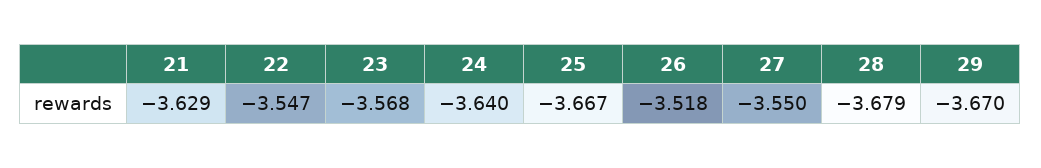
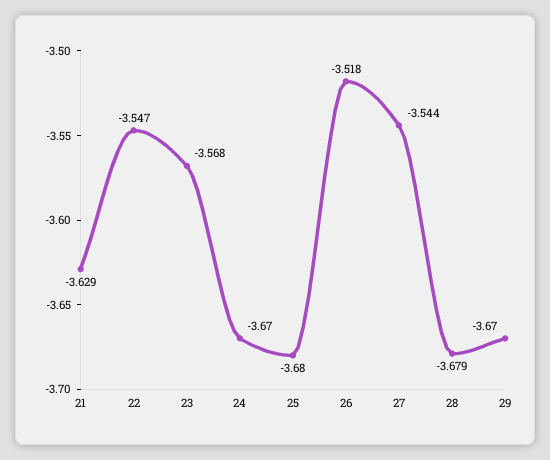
  {
    "21": -3.629,
    "22": -3.547,
    "23": -3.568,
-   "24": -3.64,
+   "24": -3.67,
-   "25": -3.667,
+   "25": -3.68,
    "26": -3.518,
-   "27": -3.55,
+   "27": -3.544,
    "28": -3.679,
    "29": -3.67
  }

